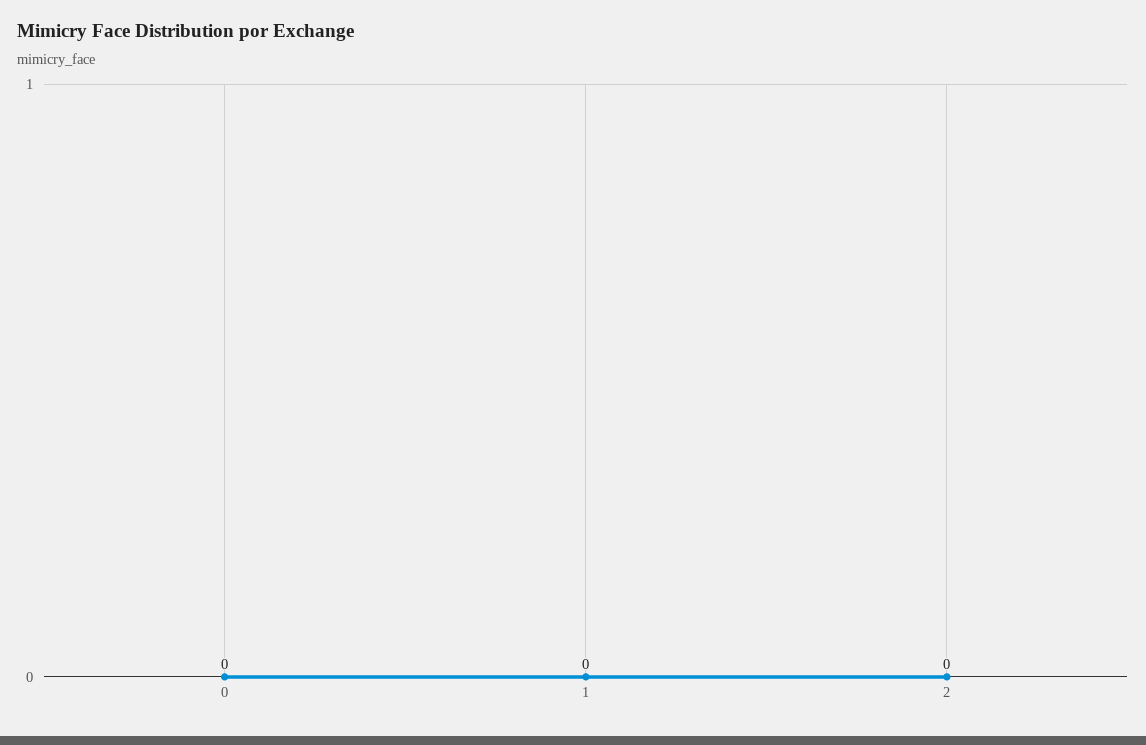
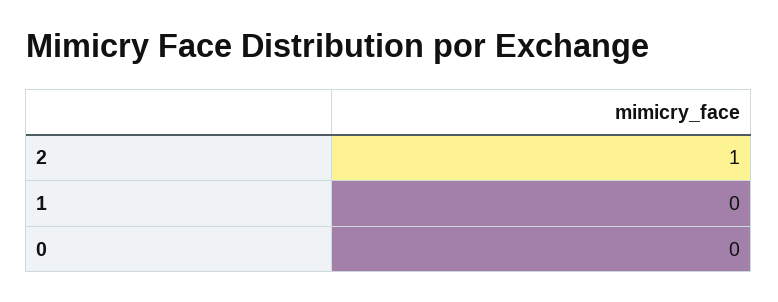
  {
    "0": 0,
    "1": 0,
-   "2": 0
+   "2": 1
  }

